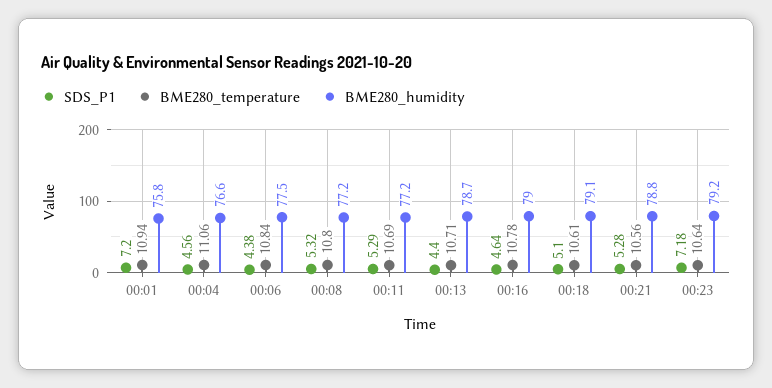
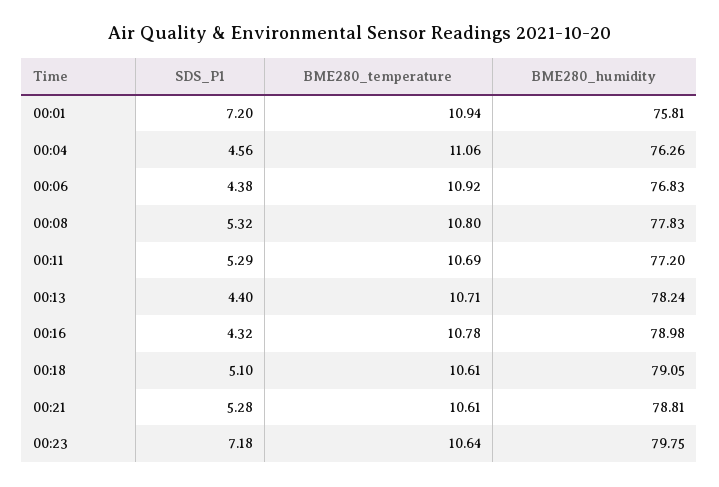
  {
    "SDS_P1": {
      "00:01": 7.2,
      "00:04": 4.56,
      "00:06": 4.38,
      "00:08": 5.32,
      "00:11": 5.29,
      "00:13": 4.4,
-     "00:16": 4.64,
+     "00:16": 4.32,
      "00:18": 5.1,
      "00:21": 5.28,
      "00:23": 7.18
    },
    "BME280_temperature": {
      "00:01": 10.94,
      "00:04": 11.06,
-     "00:06": 10.84,
+     "00:06": 10.92,
      "00:08": 10.8,
      "00:11": 10.69,
      "00:13": 10.71,
      "00:16": 10.78,
      "00:18": 10.61,
-     "00:21": 10.56,
+     "00:21": 10.61,
      "00:23": 10.64
    },
    "BME280_humidity": {
      "00:01": 75.81,
-     "00:04": 76.6,
+     "00:04": 76.26,
-     "00:06": 77.5,
+     "00:06": 76.83,
-     "00:08": 77.2,
+     "00:08": 77.83,
      "00:11": 77.2,
-     "00:13": 78.7,
+     "00:13": 78.24,
      "00:16": 78.98,
      "00:18": 79.05,
      "00:21": 78.81,
-     "00:23": 79.2
+     "00:23": 79.75
    }
  }

